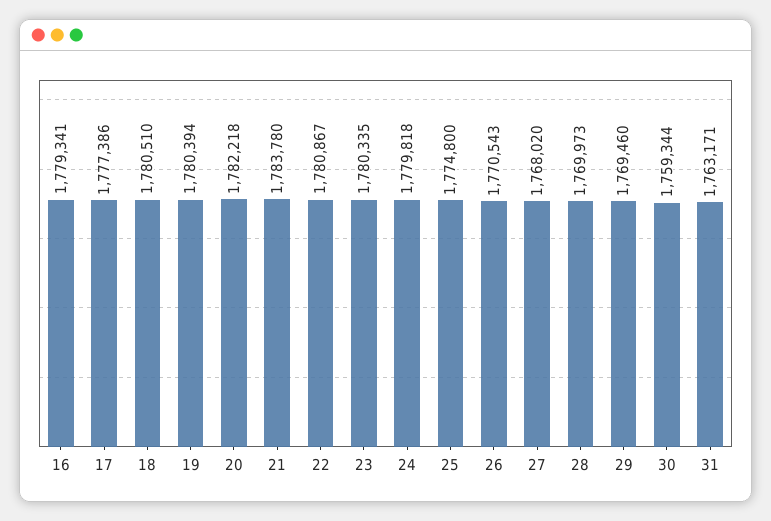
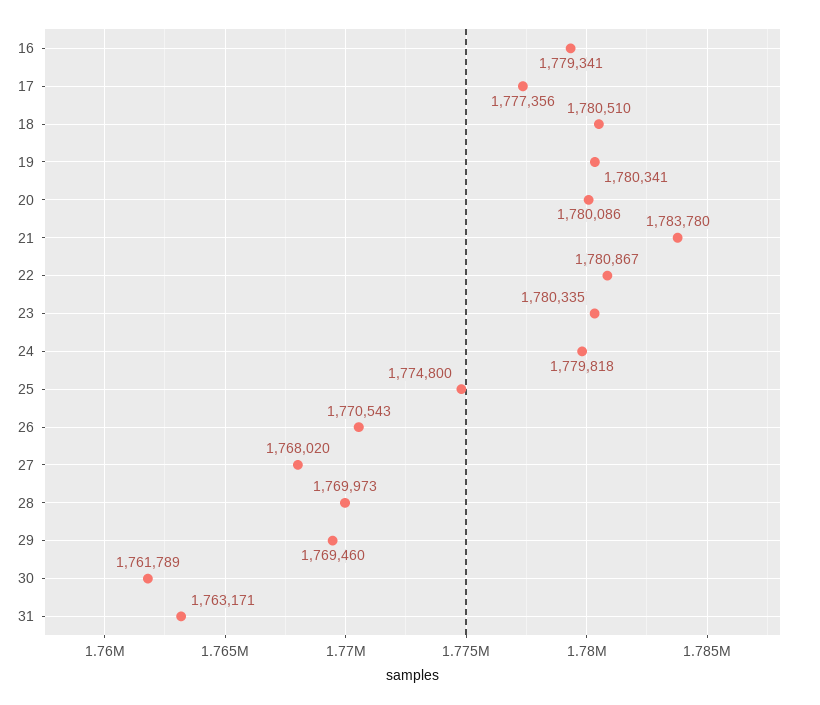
  {
    "16": 1779341,
-   "17": 1777386,
+   "17": 1777356,
    "18": 1780510,
-   "19": 1780394,
+   "19": 1780341,
-   "20": 1782218,
+   "20": 1780086,
    "21": 1783780,
    "22": 1780867,
    "23": 1780335,
    "24": 1779818,
    "25": 1774800,
    "26": 1770543,
    "27": 1768020,
    "28": 1769973,
    "29": 1769460,
-   "30": 1759344,
+   "30": 1761789,
    "31": 1763171
  }

